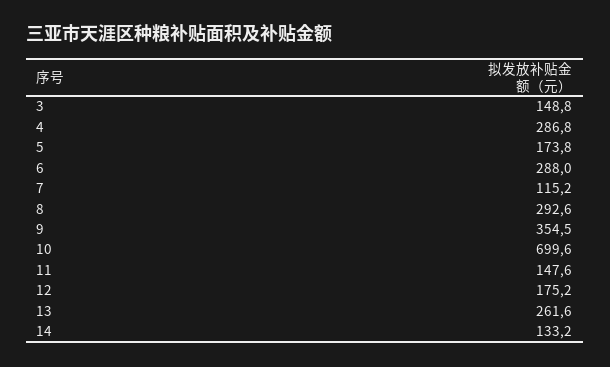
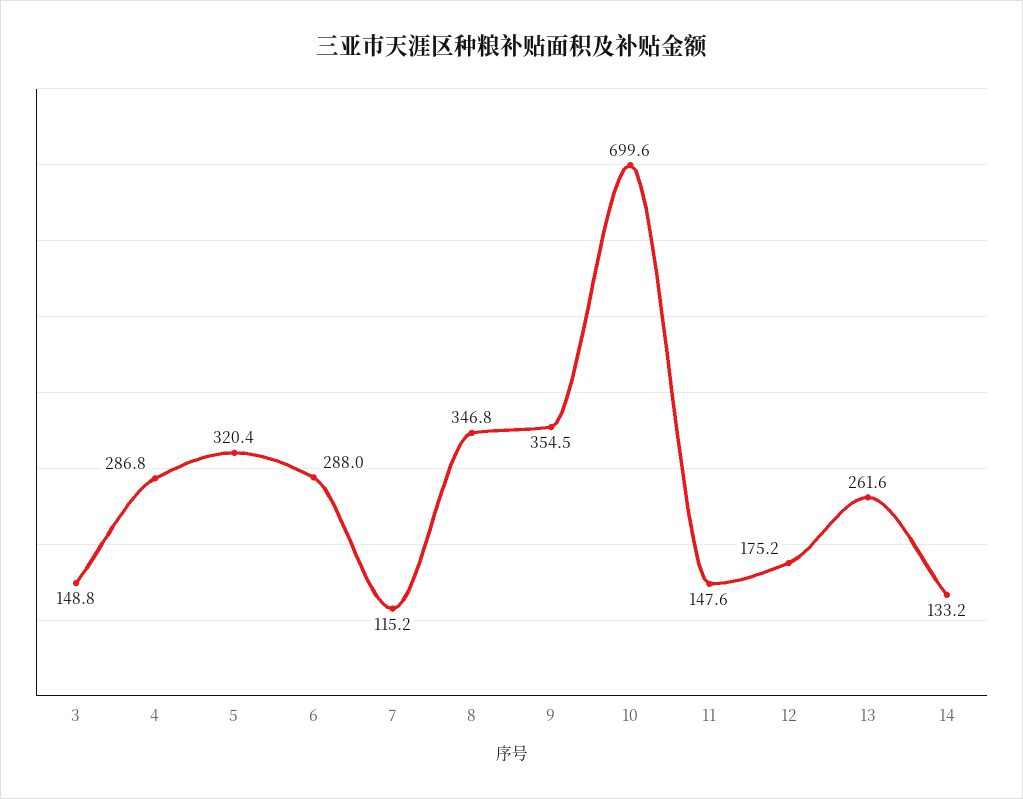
  {
    "3": 148.8,
    "4": 286.8,
-   "5": 173.8,
+   "5": 320.4,
    "6": 288,
    "7": 115.2,
-   "8": 292.6,
+   "8": 346.8,
    "9": 354.5,
    "10": 699.6,
    "11": 147.6,
    "12": 175.2,
    "13": 261.6,
    "14": 133.2
  }

